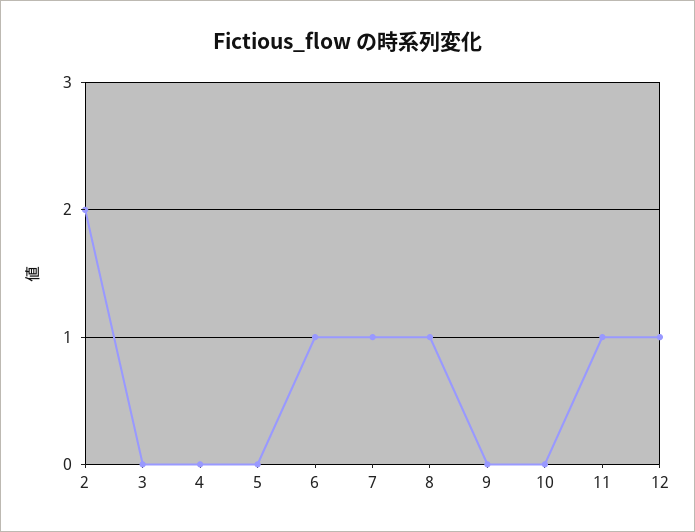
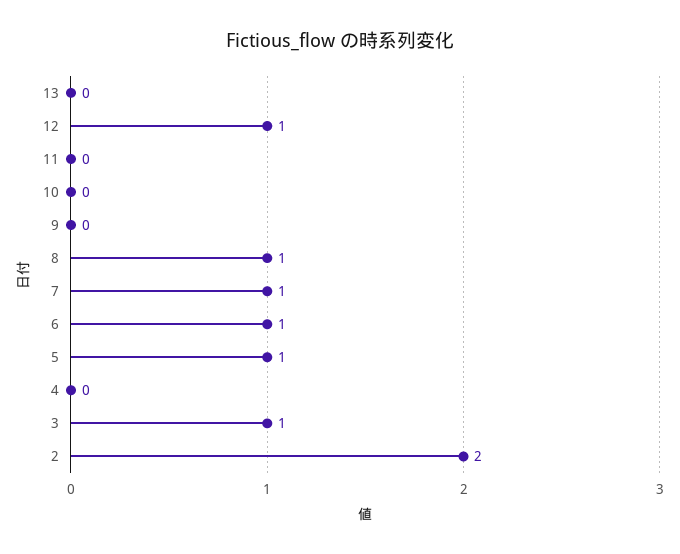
  {
    "2": 2,
-   "3": 0,
+   "3": 1,
    "4": 0,
-   "5": 0,
+   "5": 1,
    "6": 1,
    "7": 1,
    "8": 1,
    "9": 0,
    "10": 0,
-   "11": 1,
+   "11": 0,
-   "12": 1
+   "12": 1,
+   "13": 0
  }

